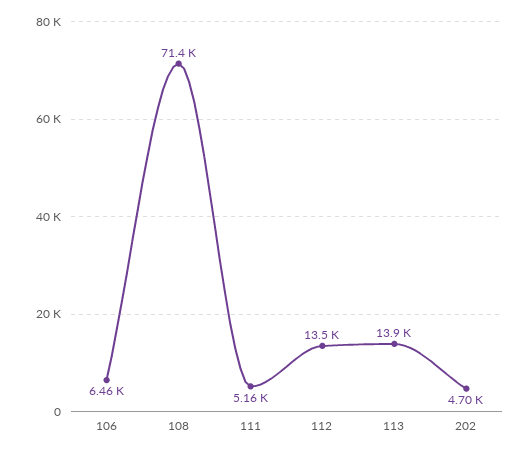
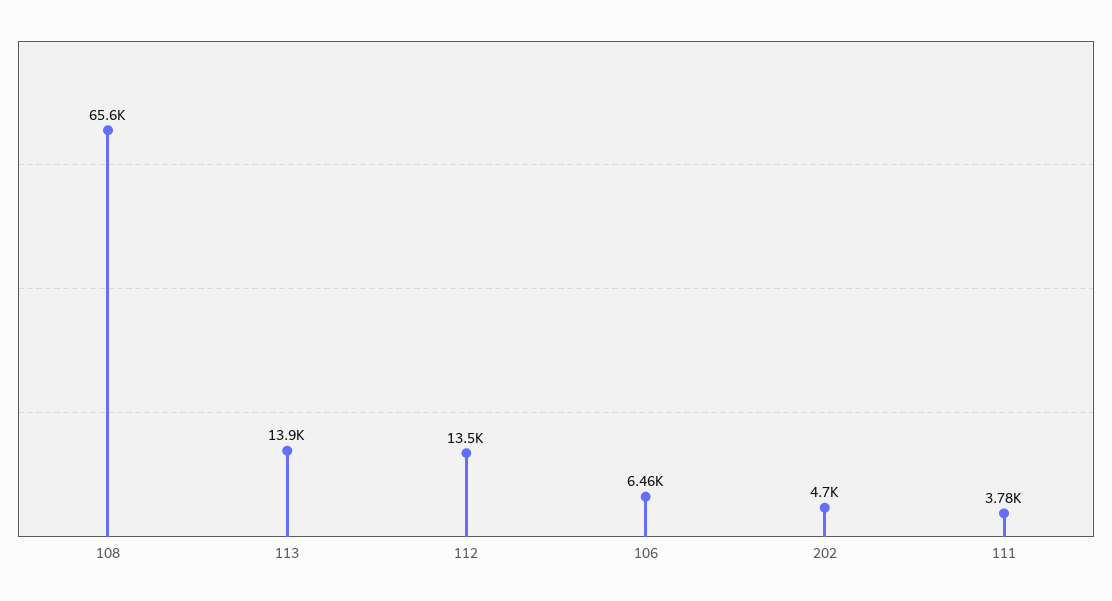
  {
    "106": 6460,
-   "108": 71400,
+   "108": 65600,
-   "111": 5160,
+   "111": 3780,
    "112": 13500,
    "113": 13900,
    "202": 4700
  }

